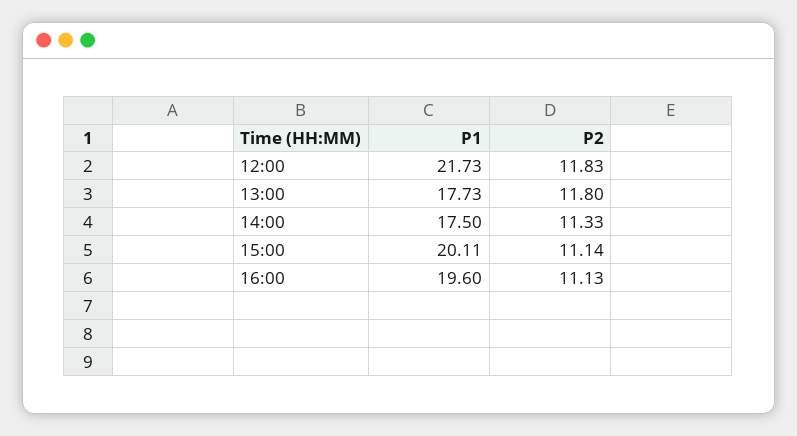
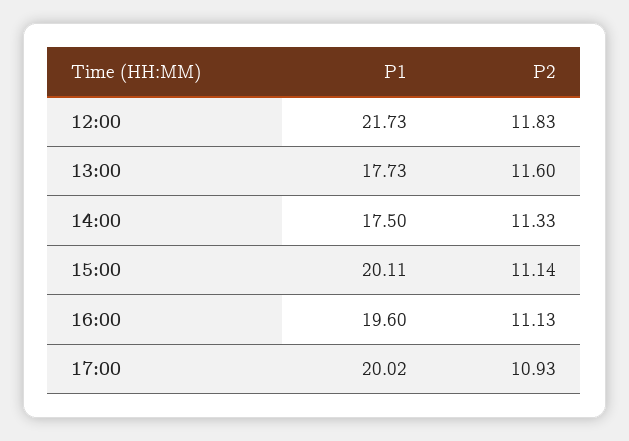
  {
    "P1": {
      "12:00": 21.73,
      "13:00": 17.73,
      "14:00": 17.5,
      "15:00": 20.11,
-     "16:00": 19.6
+     "16:00": 19.6,
+     "17:00": 20.02
    },
    "P2": {
      "12:00": 11.83,
-     "13:00": 11.8,
+     "13:00": 11.6,
      "14:00": 11.33,
      "15:00": 11.14,
-     "16:00": 11.13
+     "16:00": 11.13,
+     "17:00": 10.93
    }
  }

